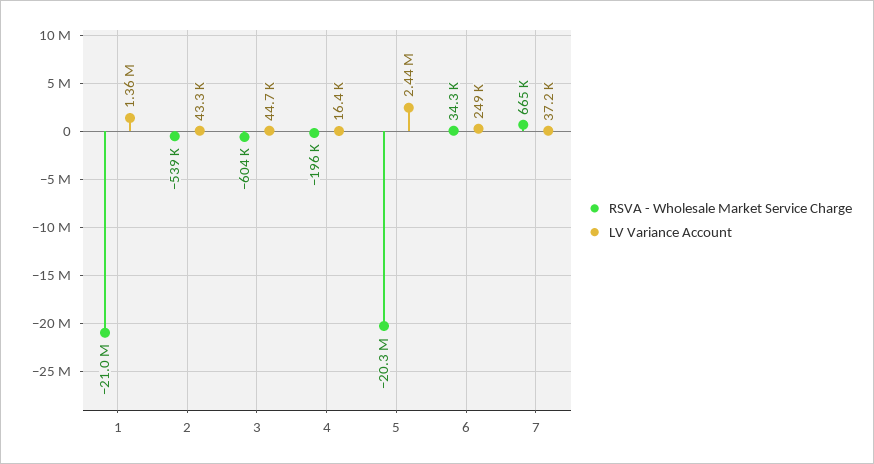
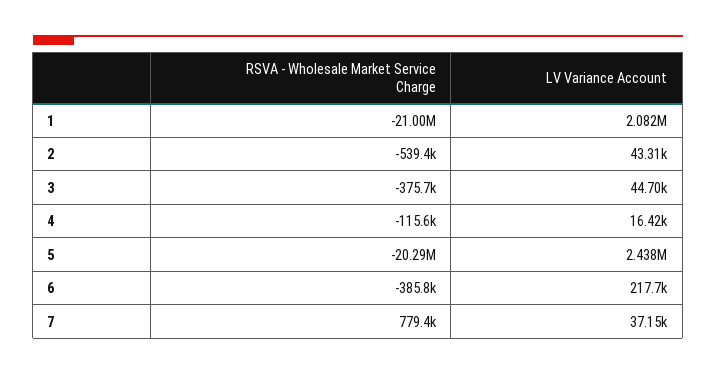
  {
    "RSVA - Wholesale Market Service Charge": {
      "1": -21000000,
      "2": -539400,
-     "3": -604000,
+     "3": -375700,
-     "4": -196000,
+     "4": -115600,
      "5": -20290000,
-     "6": 34300,
+     "6": -385800,
-     "7": 665000
+     "7": 779400
    },
    "LV Variance Account": {
-     "1": 1360000,
+     "1": 2082000,
      "2": 43310,
      "3": 44700,
      "4": 16420,
      "5": 2438000,
-     "6": 249000,
+     "6": 217700,
      "7": 37150
    }
  }

